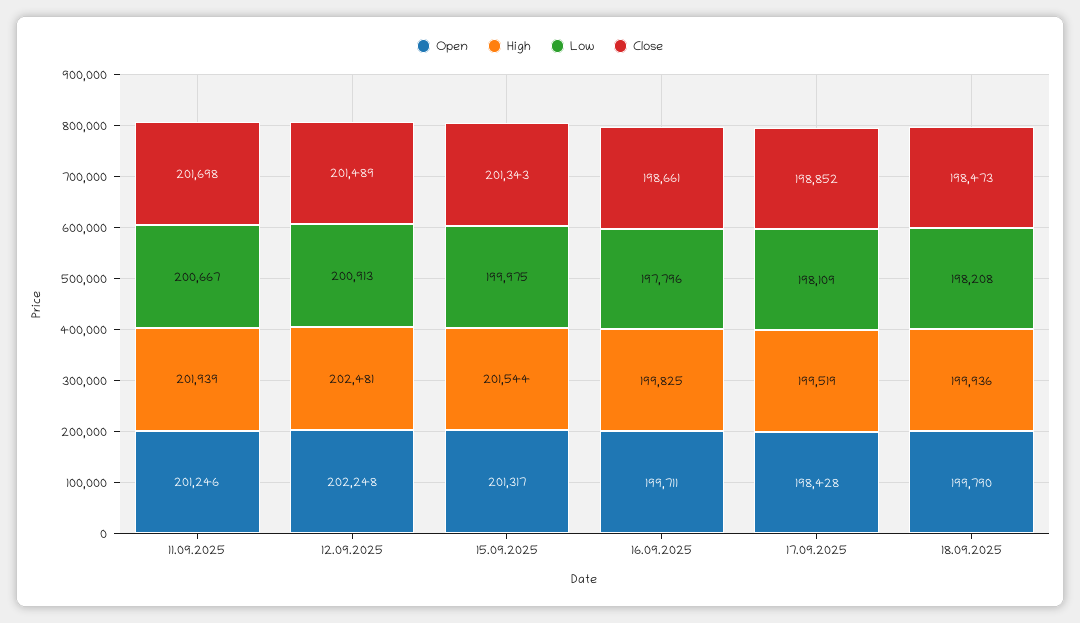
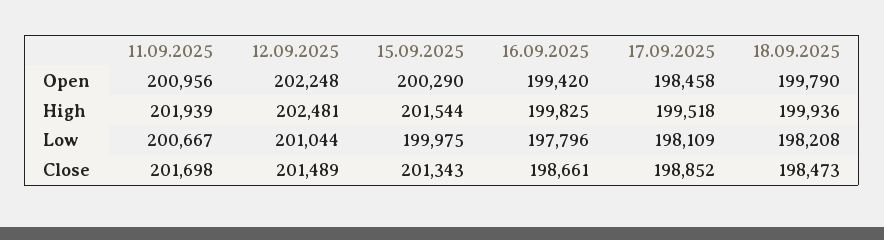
  {
    "Open": {
-     "11.09.2025": 201246,
+     "11.09.2025": 200956,
      "12.09.2025": 202248,
-     "15.09.2025": 201317,
+     "15.09.2025": 200290,
-     "16.09.2025": 199711,
+     "16.09.2025": 199420,
-     "17.09.2025": 198428,
+     "17.09.2025": 198458,
      "18.09.2025": 199790
    },
    "High": {
      "11.09.2025": 201939,
      "12.09.2025": 202481,
      "15.09.2025": 201544,
      "16.09.2025": 199825,
-     "17.09.2025": 199519,
+     "17.09.2025": 199518,
      "18.09.2025": 199936
    },
    "Low": {
      "11.09.2025": 200667,
-     "12.09.2025": 200913,
+     "12.09.2025": 201044,
      "15.09.2025": 199975,
      "16.09.2025": 197796,
      "17.09.2025": 198109,
      "18.09.2025": 198208
    },
    "Close": {
      "11.09.2025": 201698,
      "12.09.2025": 201489,
      "15.09.2025": 201343,
      "16.09.2025": 198661,
      "17.09.2025": 198852,
      "18.09.2025": 198473
    }
  }

